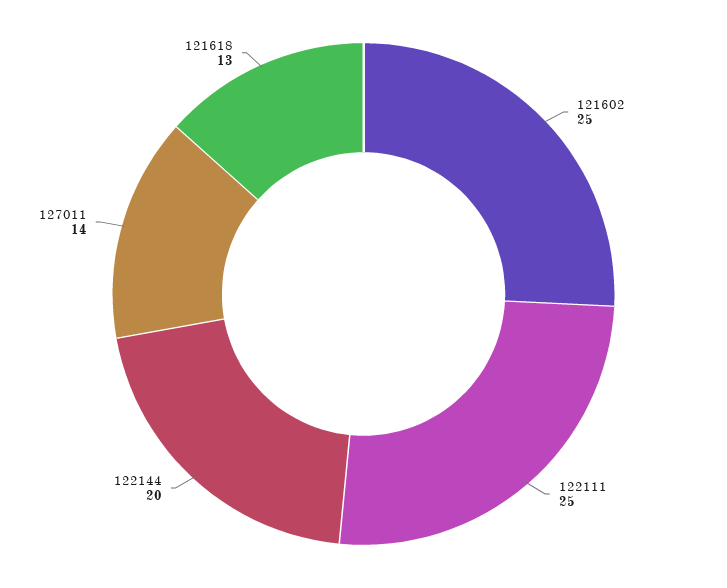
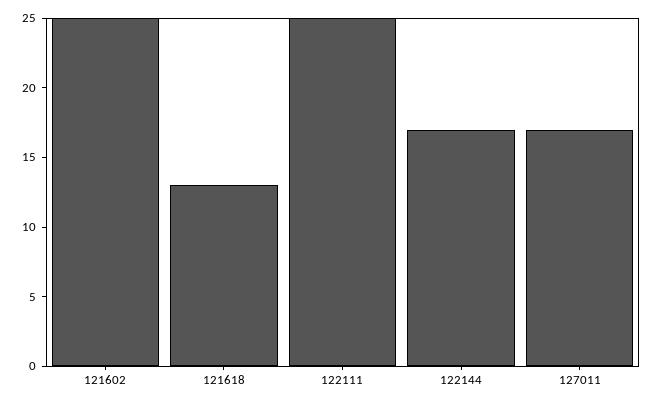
  {
    "121602": 25,
    "122111": 25,
-   "122144": 20,
+   "122144": 17,
-   "127011": 14,
+   "127011": 17,
    "121618": 13
  }

